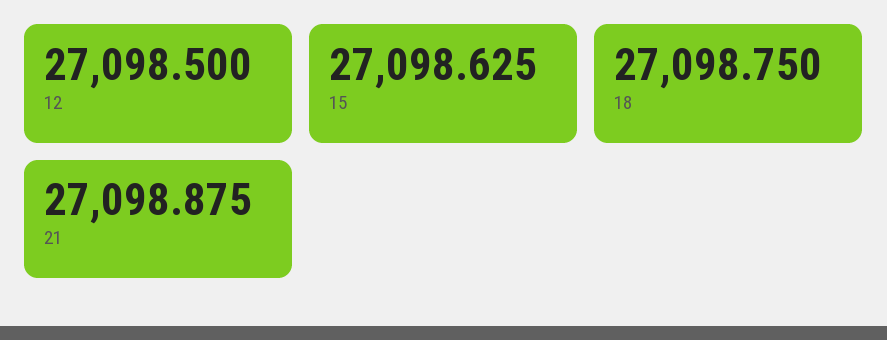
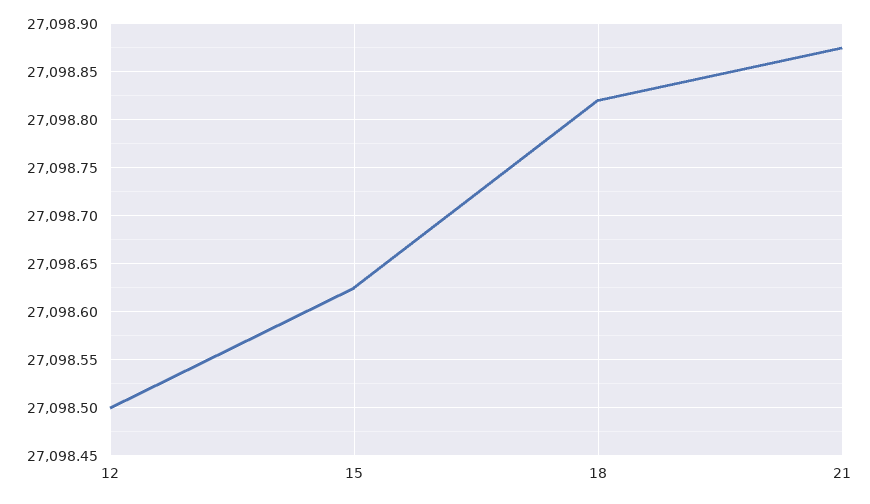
  {
    "12": 27098.5,
    "15": 27098.625,
-   "18": 27098.75,
+   "18": 27098.82,
    "21": 27098.875
  }

